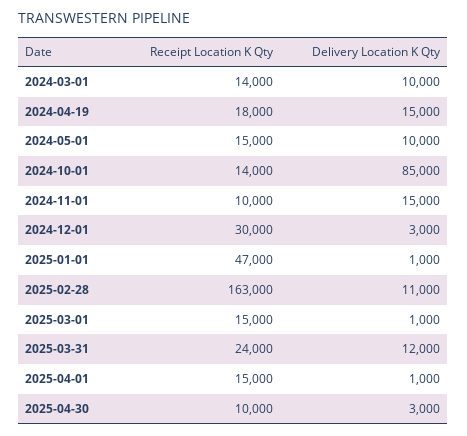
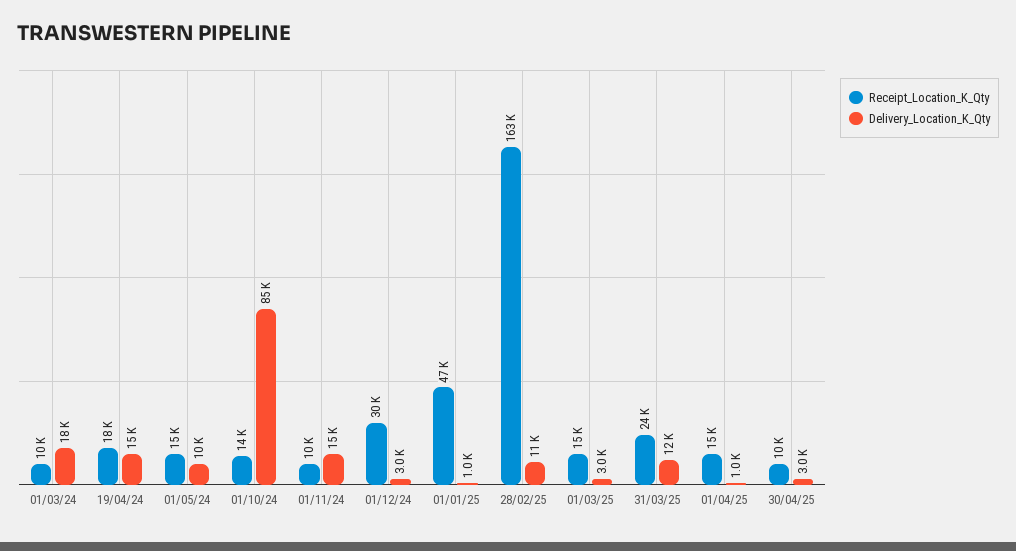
  {
    "Receipt Location K Qty": {
-     "2024-03-01": 14000,
+     "2024-03-01": 10000,
      "2024-04-19": 18000,
      "2024-05-01": 15000,
      "2024-10-01": 14000,
      "2024-11-01": 10000,
      "2024-12-01": 30000,
      "2025-01-01": 47000,
      "2025-02-28": 163000,
      "2025-03-01": 15000,
      "2025-03-31": 24000,
      "2025-04-01": 15000,
      "2025-04-30": 10000
    },
    "Delivery Location K Qty": {
-     "2024-03-01": 10000,
+     "2024-03-01": 18000,
      "2024-04-19": 15000,
      "2024-05-01": 10000,
      "2024-10-01": 85000,
      "2024-11-01": 15000,
      "2024-12-01": 3000,
      "2025-01-01": 1000,
      "2025-02-28": 11000,
-     "2025-03-01": 1000,
+     "2025-03-01": 3000,
      "2025-03-31": 12000,
      "2025-04-01": 1000,
      "2025-04-30": 3000
    }
  }

